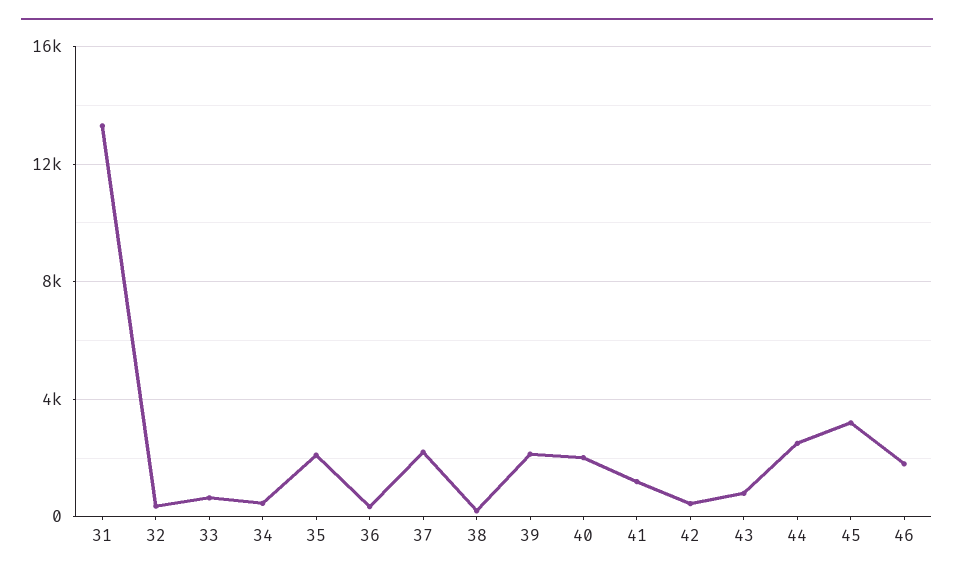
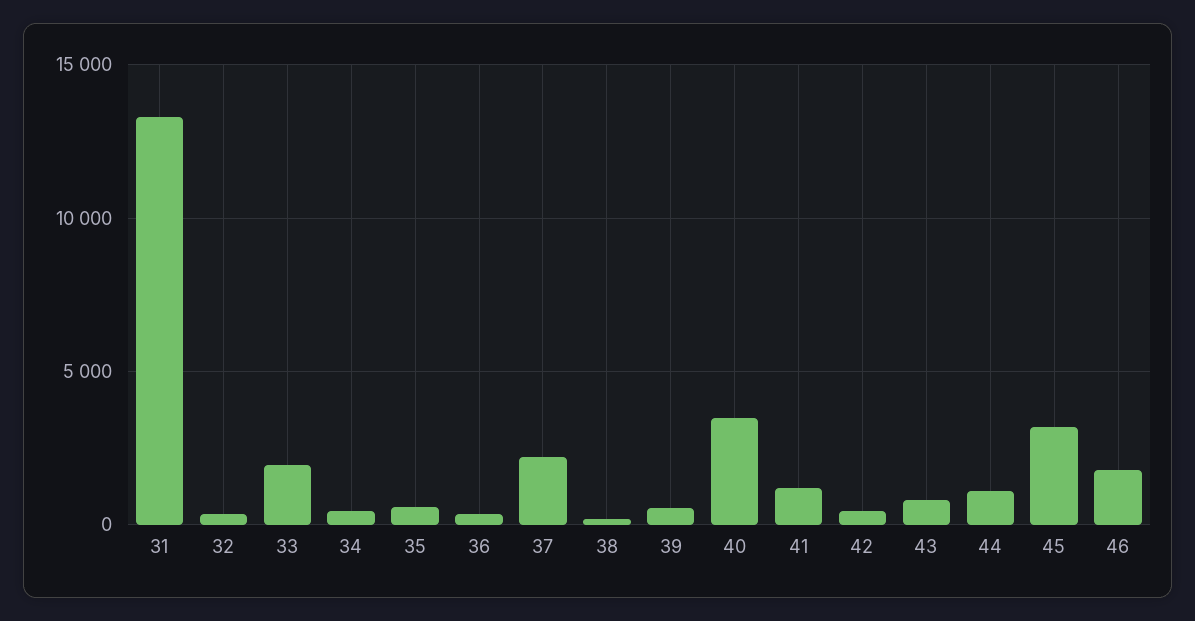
  {
    "31": 13500,
    "32": 500,
-   "33": 500,
+   "33": 2000,
    "34": 500,
-   "35": 2000,
+   "35": 500,
    "36": 500,
    "37": 2000,
    "38": 0,
-   "39": 2000,
+   "39": 500,
-   "40": 2000,
+   "40": 3500,
    "41": 1000,
    "42": 500,
    "43": 1000,
-   "44": 2500,
+   "44": 1000,
    "45": 3000,
    "46": 2000
  }

